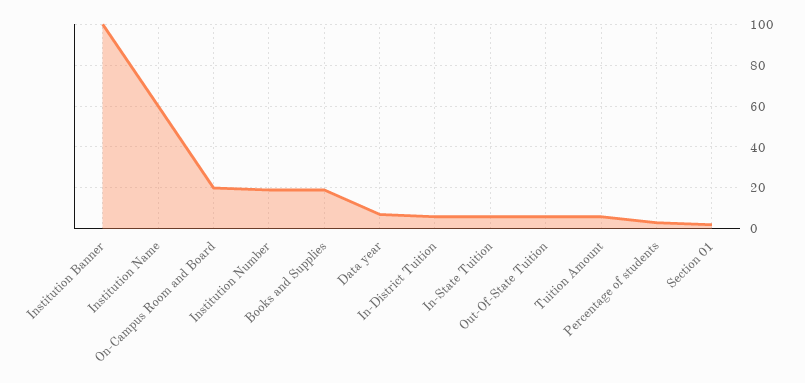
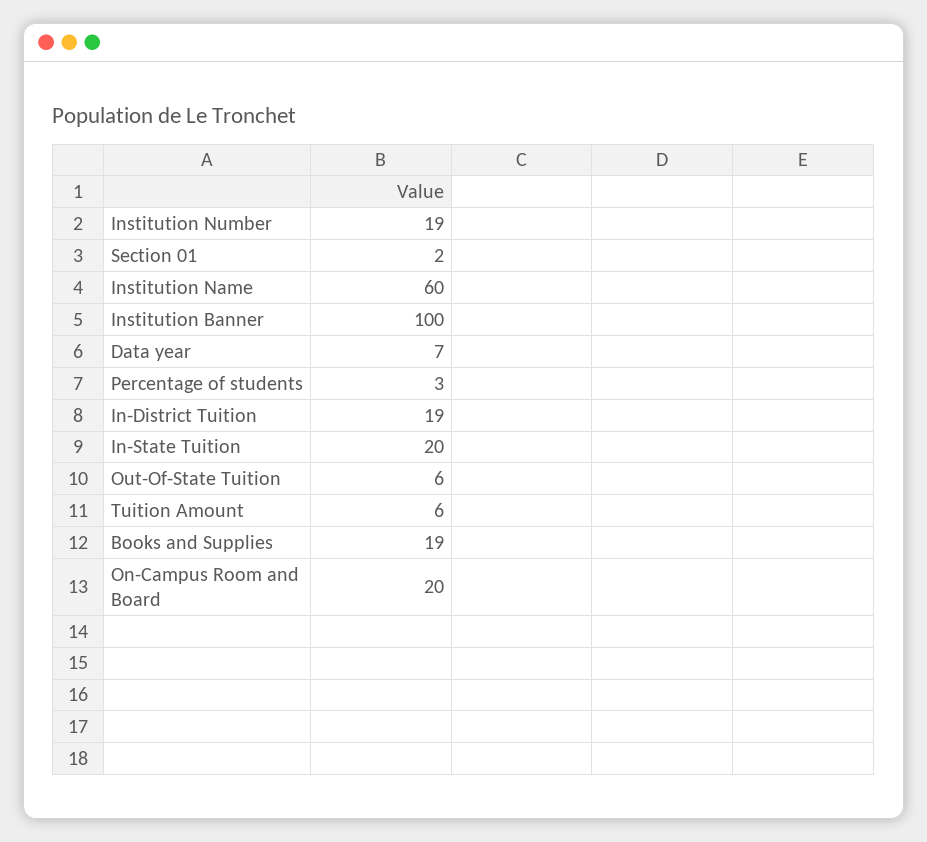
  {
    "Institution Banner": 100,
    "Institution Name": 60,
    "On-Campus Room and Board": 20,
    "Institution Number": 19,
    "Books and Supplies": 19,
    "Data year": 7,
-   "In-District Tuition": 5,
+   "In-District Tuition": 19,
-   "In-State Tuition": 5,
+   "In-State Tuition": 20,
    "Out-Of-State Tuition": 6,
    "Tuition Amount": 6,
    "Percentage of students": 3,
    "Section 01": 2
  }

